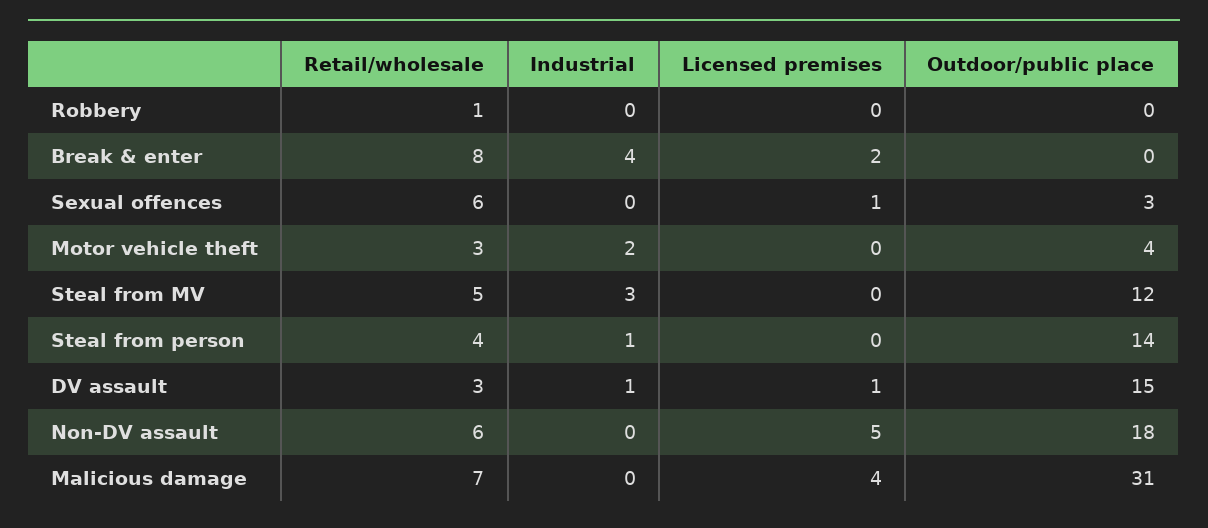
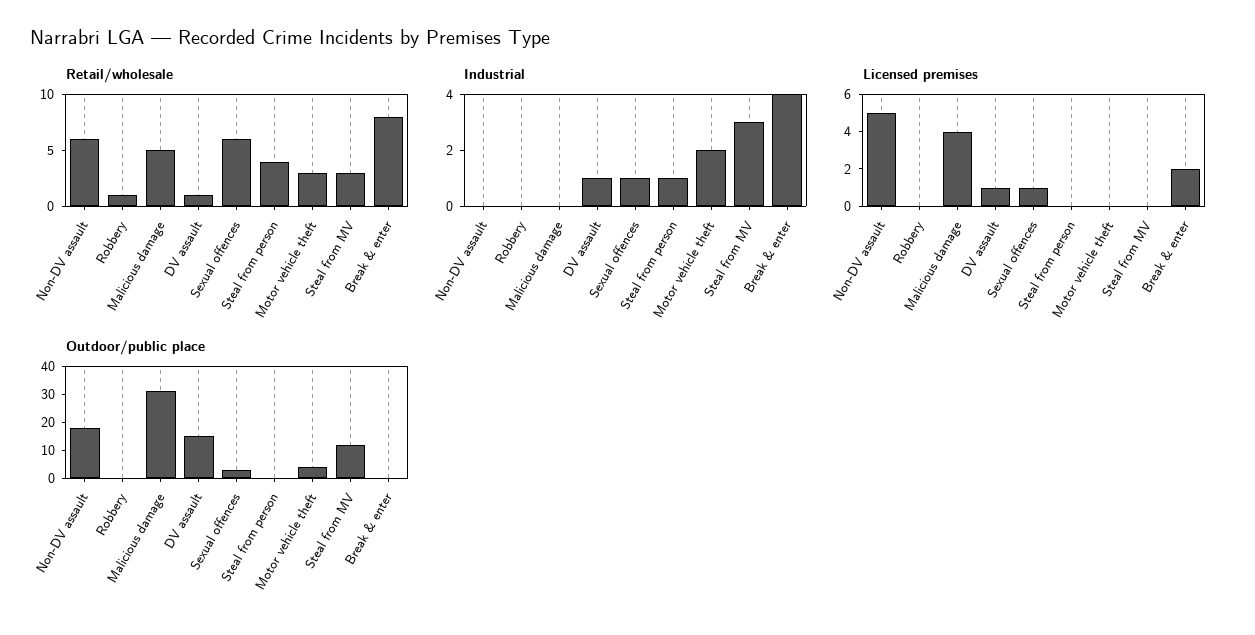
  {
    "Retail/wholesale": {
      "Robbery": 1,
      "Break & enter": 8,
      "Sexual offences": 6,
      "Motor vehicle theft": 3,
-     "Steal from MV": 5,
+     "Steal from MV": 3,
      "Steal from person": 4,
-     "DV assault": 3,
+     "DV assault": 1,
      "Non-DV assault": 6,
-     "Malicious damage": 7
+     "Malicious damage": 5
    },
    "Industrial": {
      "Robbery": 0,
      "Break & enter": 4,
-     "Sexual offences": 0,
+     "Sexual offences": 1,
      "Motor vehicle theft": 2,
      "Steal from MV": 3,
      "Steal from person": 1,
      "DV assault": 1,
      "Non-DV assault": 0,
      "Malicious damage": 0
    },
    "Licensed premises": {
      "Robbery": 0,
      "Break & enter": 2,
      "Sexual offences": 1,
      "Motor vehicle theft": 0,
      "Steal from MV": 0,
      "Steal from person": 0,
      "DV assault": 1,
      "Non-DV assault": 5,
      "Malicious damage": 4
    },
    "Outdoor/public place": {
      "Robbery": 0,
      "Break & enter": 0,
      "Sexual offences": 3,
      "Motor vehicle theft": 4,
      "Steal from MV": 12,
-     "Steal from person": 14,
+     "Steal from person": 0,
      "DV assault": 15,
      "Non-DV assault": 18,
      "Malicious damage": 31
    }
  }

